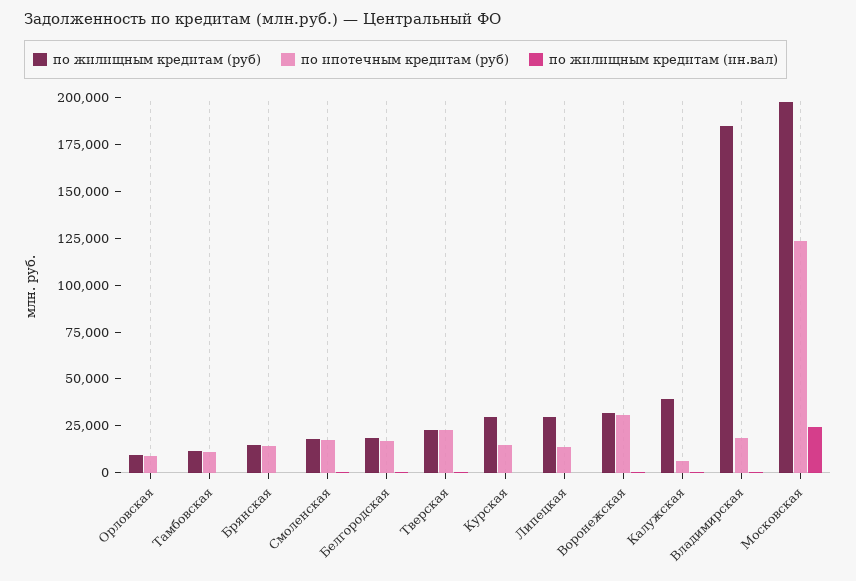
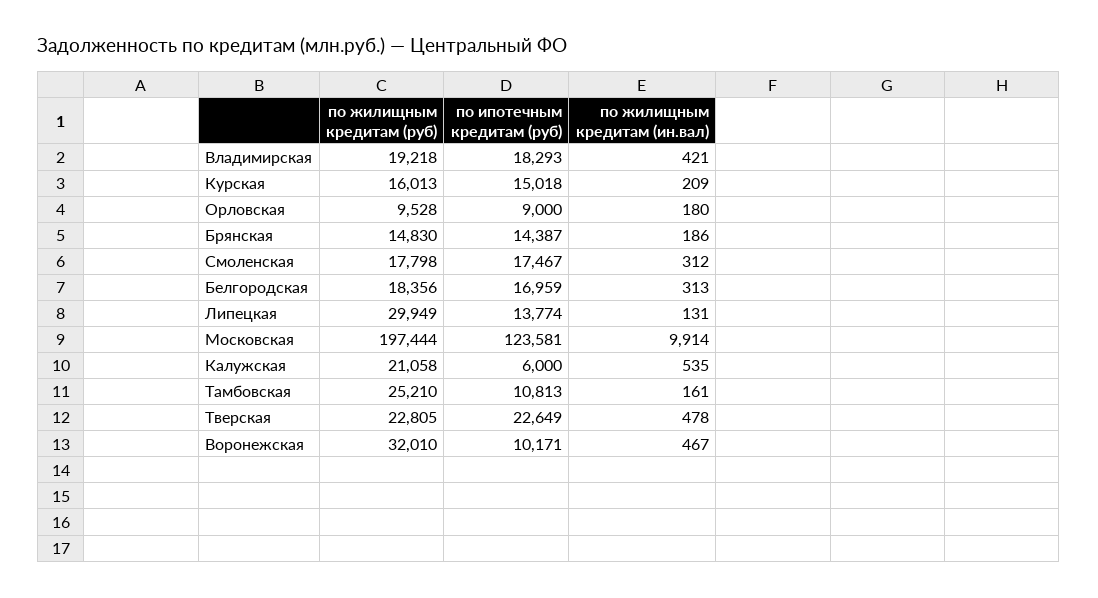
  {
    "по жилищным кредитам (руб)": {
      "Орловская": 9528,
-     "Тамбовская": 10000,
+     "Тамбовская": 25210,
      "Брянская": 14830,
      "Смоленская": 17798,
      "Белгородская": 18356,
      "Тверская": 22805,
-     "Курская": 30000,
+     "Курская": 16013,
      "Липецкая": 29949,
      "Воронежская": 32010,
-     "Калужская": 40000,
+     "Калужская": 21058,
-     "Владимирская": 185000,
+     "Владимирская": 19218,
      "Московская": 197444
    },
    "по ипотечным кредитам (руб)": {
      "Орловская": 9000,
      "Тамбовская": 10813,
      "Брянская": 14387,
      "Смоленская": 17467,
      "Белгородская": 16959,
      "Тверская": 22649,
      "Курская": 15018,
      "Липецкая": 13774,
-     "Воронежская": 30000,
+     "Воронежская": 10171,
      "Калужская": 6000,
      "Владимирская": 18293,
      "Московская": 123581
    },
    "по жилищным кредитам (ин.вал)": {
      "Орловская": 180,
      "Тамбовская": 161,
      "Брянская": 186,
      "Смоленская": 312,
      "Белгородская": 313,
      "Тверская": 478,
      "Курская": 209,
      "Липецкая": 131,
      "Воронежская": 467,
      "Калужская": 535,
      "Владимирская": 421,
-     "Московская": 25000
+     "Московская": 9914
    }
  }

